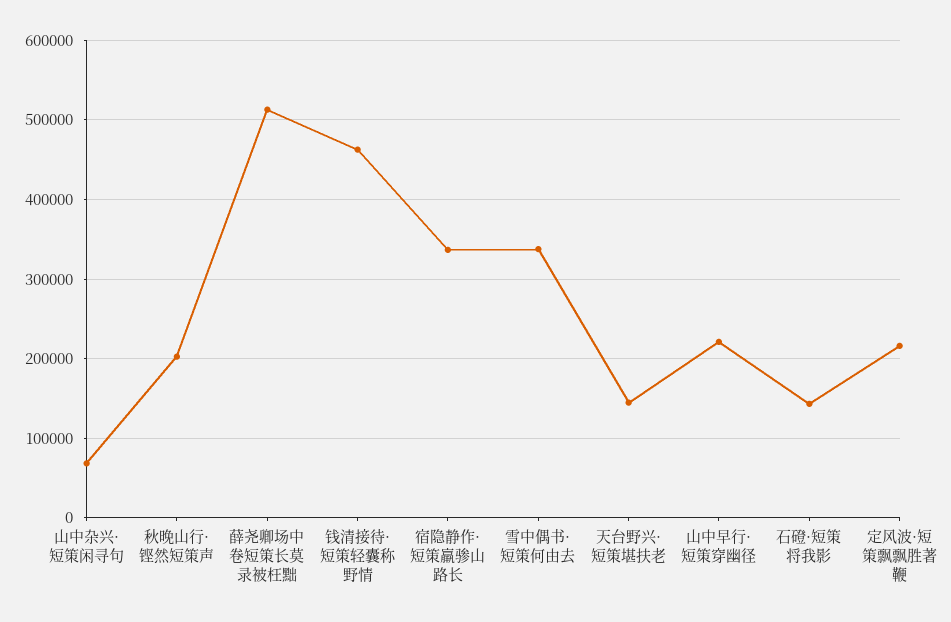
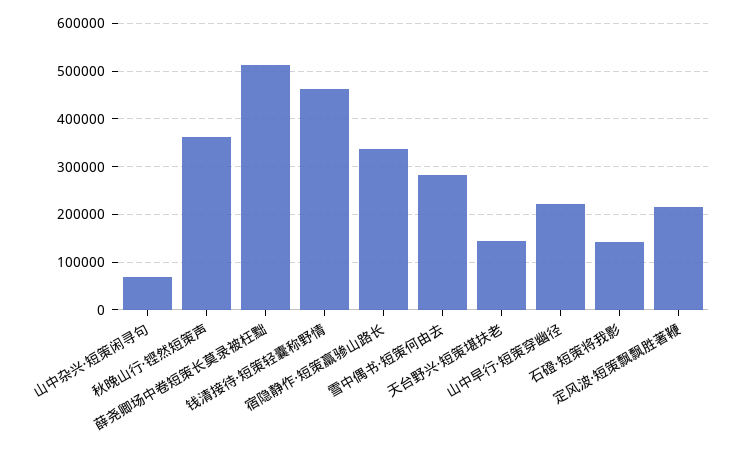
  {
    "山中杂兴·短策闲寻句": 70000,
-   "秋晚山行·铿然短策声": 200000,
+   "秋晚山行·铿然短策声": 360000,
    "薛尧卿场中卷短策长莫录被枉黜": 510000,
    "钱清接待·短策轻囊称野情": 460000,
    "宿隐静作·短策羸骖山路长": 340000,
-   "雪中偶书·短策何由去": 340000,
+   "雪中偶书·短策何由去": 280000,
    "天台野兴·短策堪扶老": 140000,
    "山中早行·短策穿幽径": 220000,
    "石磴·短策将我影": 140000,
    "定风波·短策飘飘胜著鞭": 220000
  }

